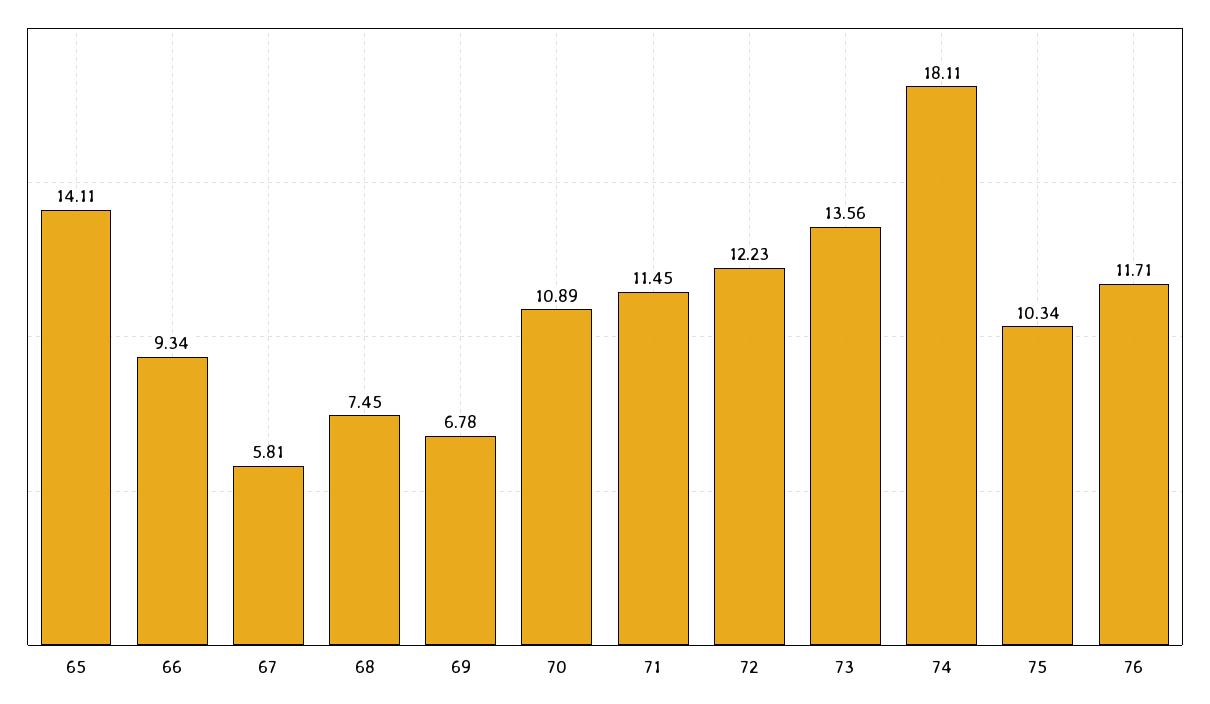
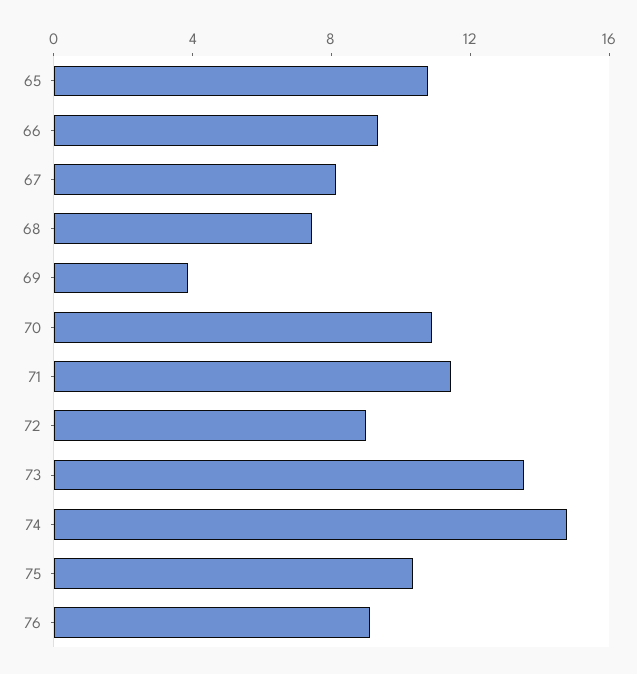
  {
-   "65": 14.11,
+   "65": 11,
    "66": 9.34,
-   "67": 5.81,
+   "67": 8,
    "68": 7.45,
-   "69": 6.78,
+   "69": 4,
    "70": 10.89,
    "71": 11.45,
-   "72": 12.23,
+   "72": 9,
    "73": 13.56,
-   "74": 18.11,
+   "74": 15,
    "75": 10.34,
-   "76": 11.71
+   "76": 9
  }

